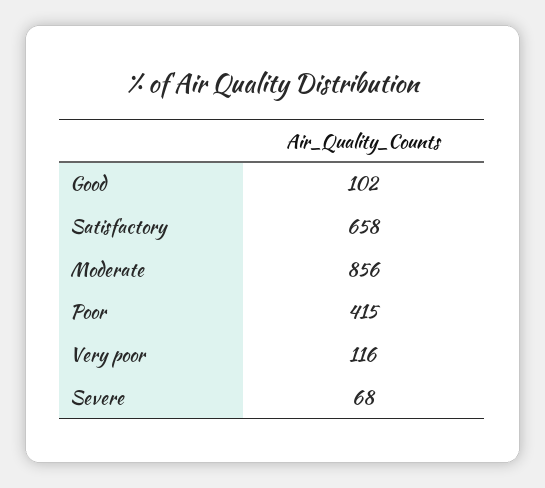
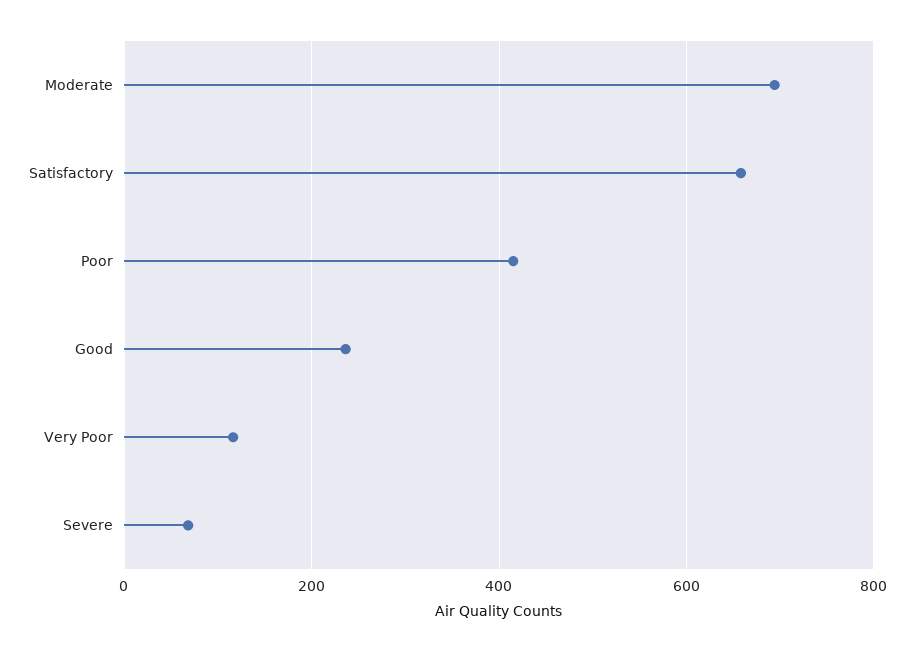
  {
-   "Good": 102,
+   "Good": 240,
    "Satisfactory": 658,
-   "Moderate": 856,
+   "Moderate": 700,
    "Poor": 415,
    "Very poor": 116,
    "Severe": 68
  }

